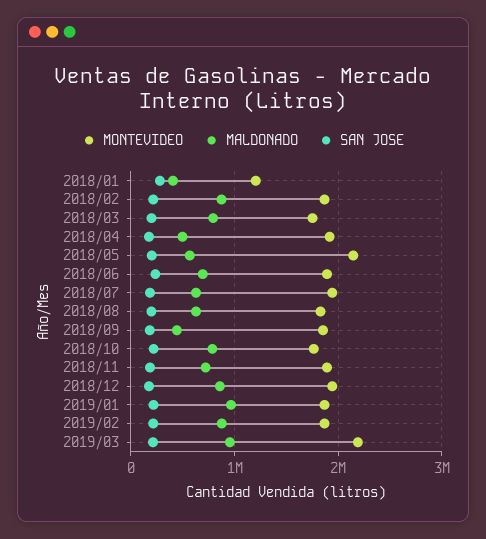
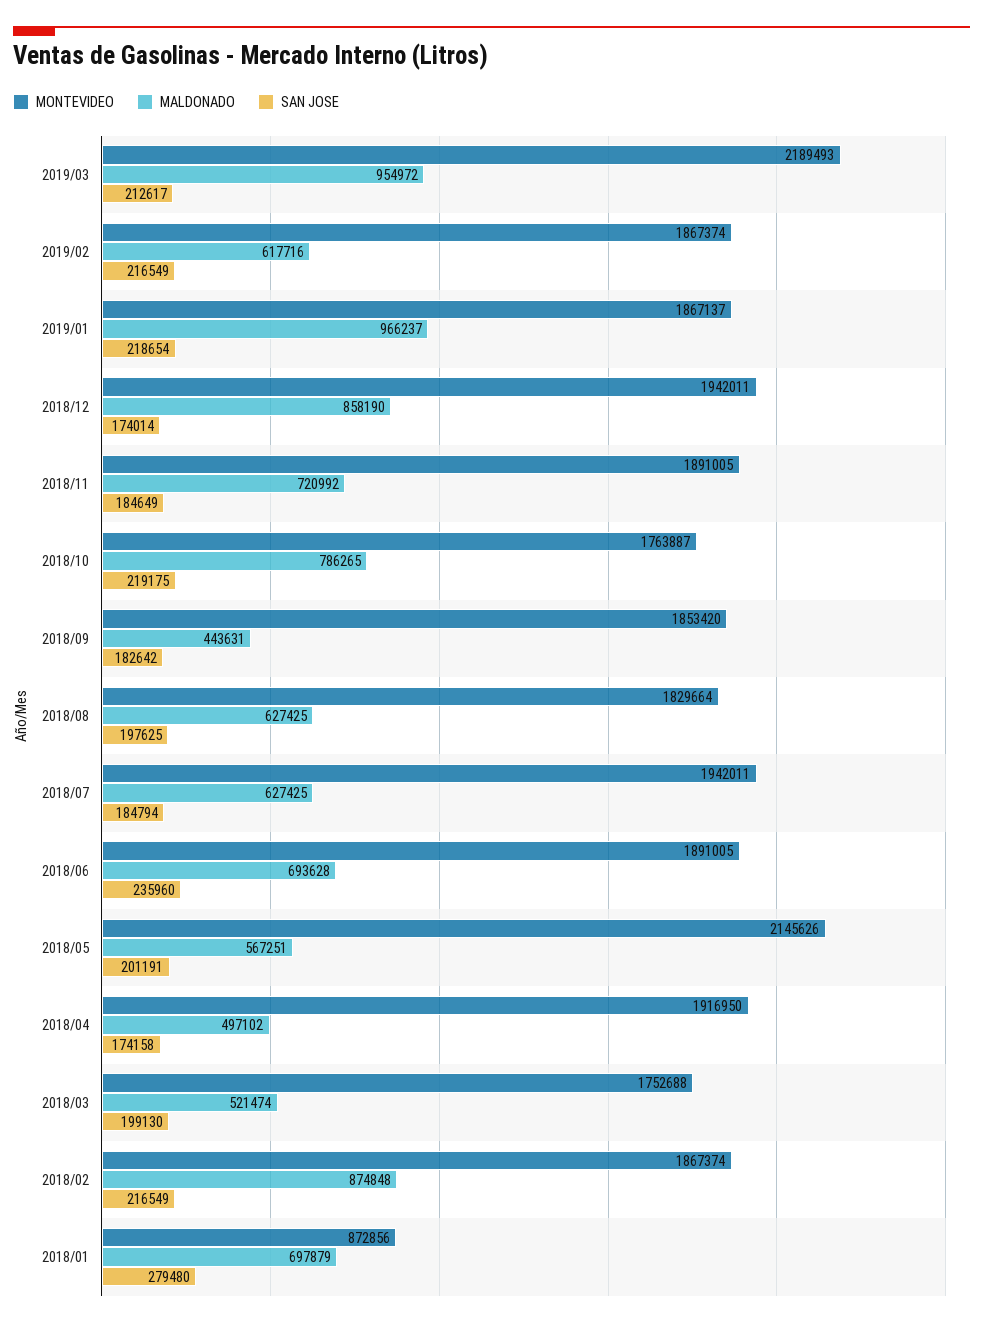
  {
    "MONTEVIDEO": {
-     "2018/01": 1200000,
+     "2018/01": 872856,
      "2018/02": 1867374,
      "2018/03": 1752688,
      "2018/04": 1916950,
      "2018/05": 2145626,
      "2018/06": 1891005,
      "2018/07": 1942011,
      "2018/08": 1829664,
      "2018/09": 1853420,
      "2018/10": 1763887,
      "2018/11": 1891005,
      "2018/12": 1942011,
      "2019/01": 1867137,
      "2019/02": 1867374,
      "2019/03": 2189493
    },
    "MALDONADO": {
-     "2018/01": 400000,
+     "2018/01": 697879,
      "2018/02": 874848,
-     "2018/03": 800000,
+     "2018/03": 521474,
      "2018/04": 497102,
      "2018/05": 567251,
      "2018/06": 693628,
      "2018/07": 627425,
      "2018/08": 627425,
      "2018/09": 443631,
      "2018/10": 786265,
      "2018/11": 720992,
      "2018/12": 858190,
      "2019/01": 966237,
-     "2019/02": 900000,
+     "2019/02": 617716,
      "2019/03": 954972
    },
    "SAN JOSE": {
      "2018/01": 279480,
      "2018/02": 216549,
      "2018/03": 199130,
      "2018/04": 174158,
      "2018/05": 201191,
      "2018/06": 235960,
      "2018/07": 184794,
      "2018/08": 197625,
      "2018/09": 182642,
      "2018/10": 219175,
      "2018/11": 184649,
      "2018/12": 174014,
      "2019/01": 218654,
      "2019/02": 216549,
      "2019/03": 212617
    }
  }

